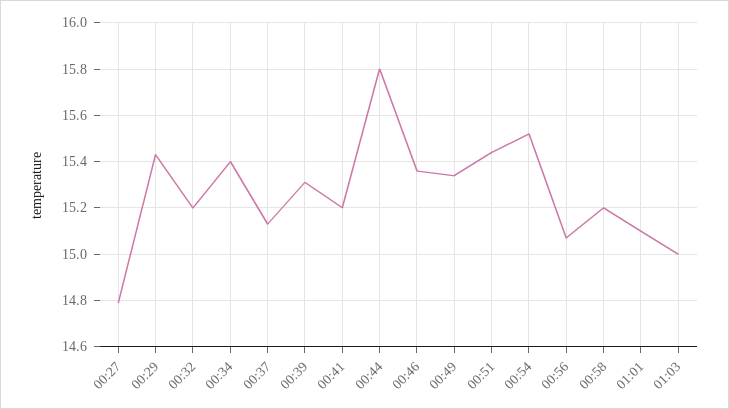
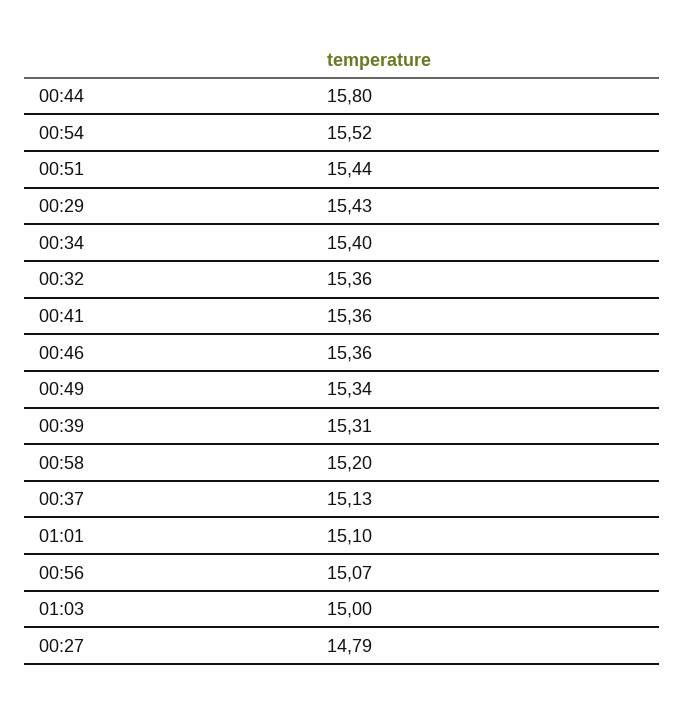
  {
    "00:27": 14.79,
    "00:29": 15.43,
-   "00:32": 15.2,
+   "00:32": 15.36,
    "00:34": 15.4,
    "00:37": 15.13,
    "00:39": 15.31,
-   "00:41": 15.2,
+   "00:41": 15.36,
    "00:44": 15.8,
    "00:46": 15.36,
    "00:49": 15.34,
    "00:51": 15.44,
    "00:54": 15.52,
    "00:56": 15.07,
    "00:58": 15.2,
    "01:01": 15.1,
    "01:03": 15
  }

